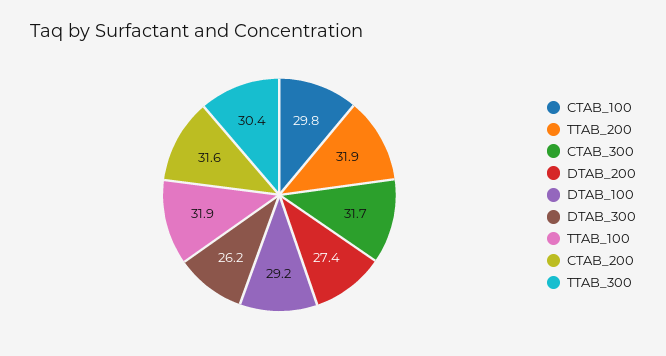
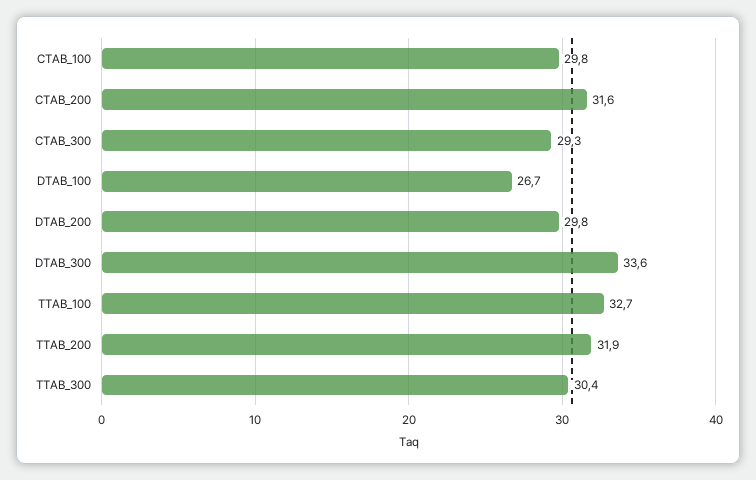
  {
    "CTAB_100": 29.8,
    "TTAB_200": 31.9,
-   "CTAB_300": 31.7,
+   "CTAB_300": 29.3,
-   "DTAB_200": 27.4,
+   "DTAB_200": 29.8,
-   "DTAB_100": 29.2,
+   "DTAB_100": 26.7,
-   "DTAB_300": 26.2,
+   "DTAB_300": 33.6,
-   "TTAB_100": 31.9,
+   "TTAB_100": 32.7,
    "CTAB_200": 31.6,
    "TTAB_300": 30.4
  }

